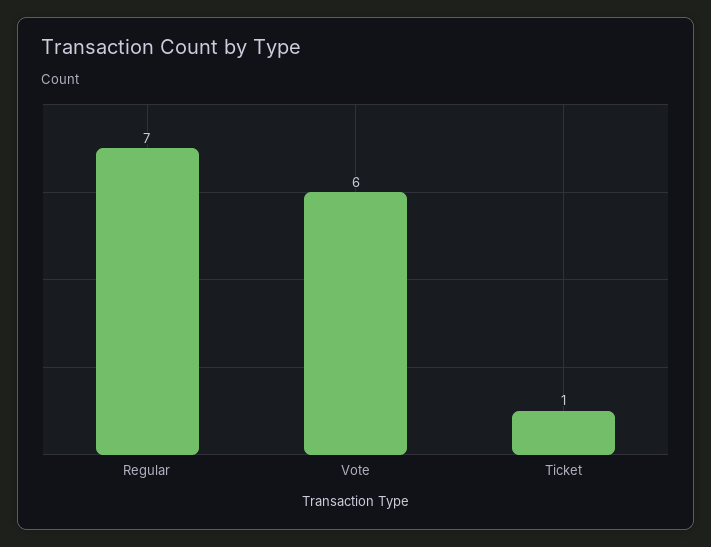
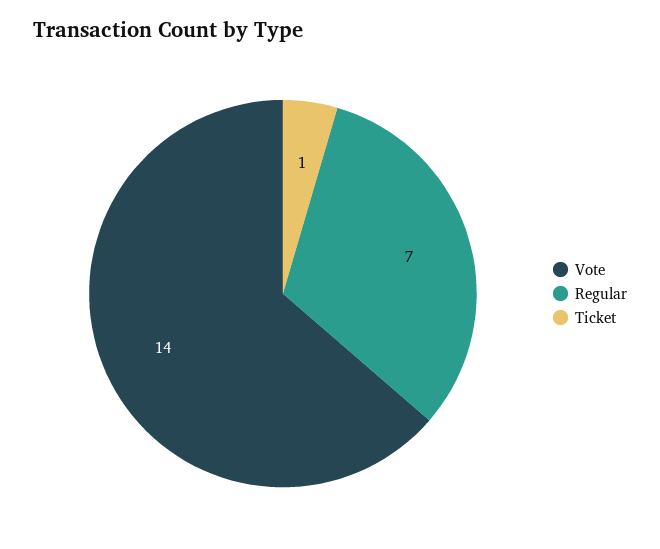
  {
    "Regular": 7,
-   "Vote": 6,
+   "Vote": 14,
    "Ticket": 1
  }

